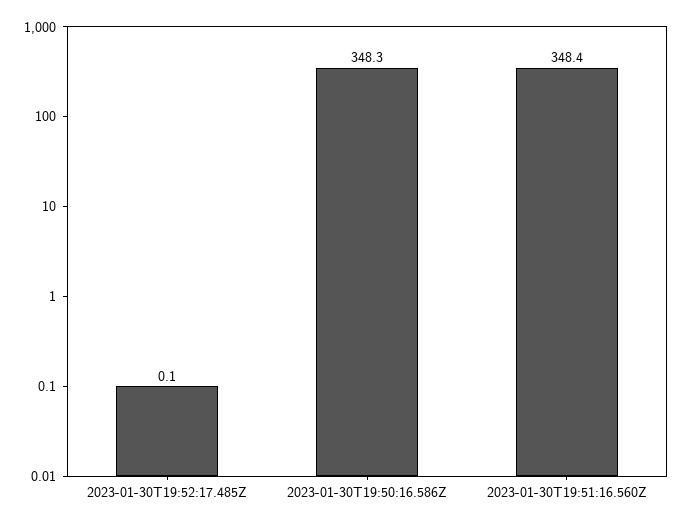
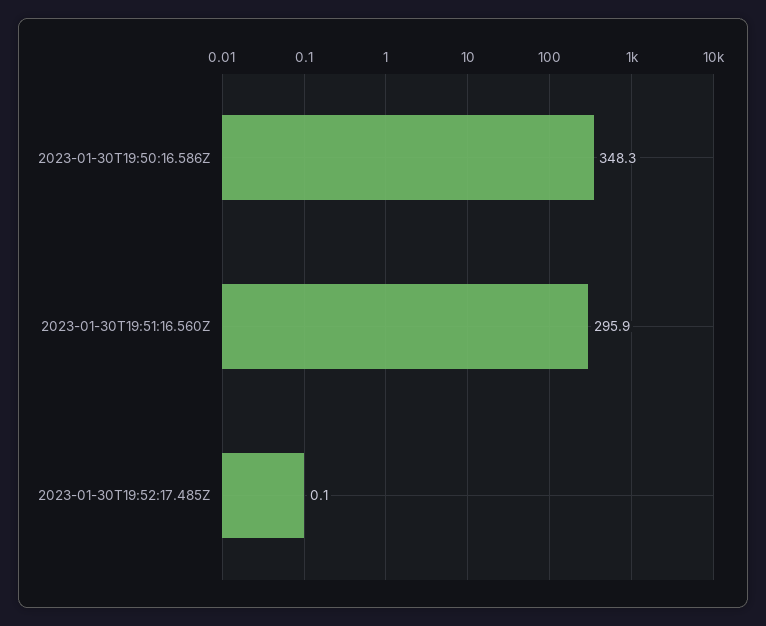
  {
    "2023-01-30T19:52:17.485Z": 0.1,
    "2023-01-30T19:50:16.586Z": 348.3,
-   "2023-01-30T19:51:16.560Z": 348.4
+   "2023-01-30T19:51:16.560Z": 295.9
  }

